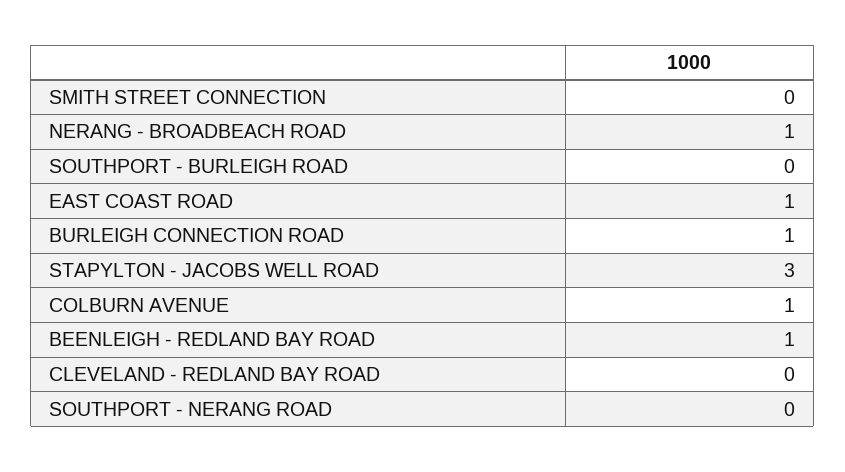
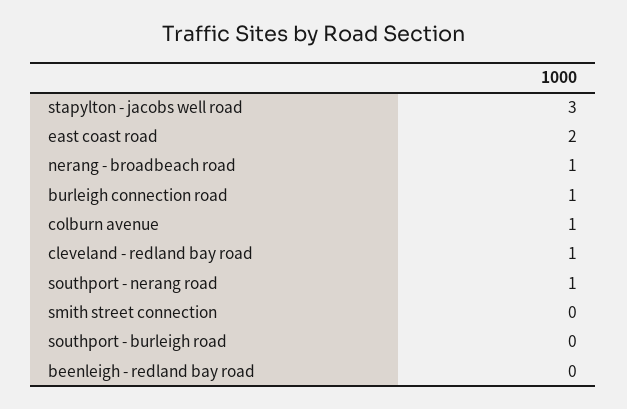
  {
    "SMITH STREET CONNECTION": 0,
    "NERANG - BROADBEACH ROAD": 1,
    "SOUTHPORT - BURLEIGH ROAD": 0,
-   "EAST COAST ROAD": 1,
+   "EAST COAST ROAD": 2,
    "BURLEIGH CONNECTION ROAD": 1,
    "STAPYLTON - JACOBS WELL ROAD": 3,
    "COLBURN AVENUE": 1,
-   "BEENLEIGH - REDLAND BAY ROAD": 1,
+   "BEENLEIGH - REDLAND BAY ROAD": 0,
-   "CLEVELAND - REDLAND BAY ROAD": 0,
+   "CLEVELAND - REDLAND BAY ROAD": 1,
-   "SOUTHPORT - NERANG ROAD": 0
+   "SOUTHPORT - NERANG ROAD": 1
  }

